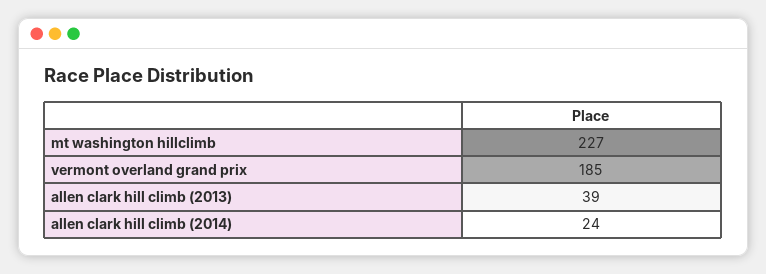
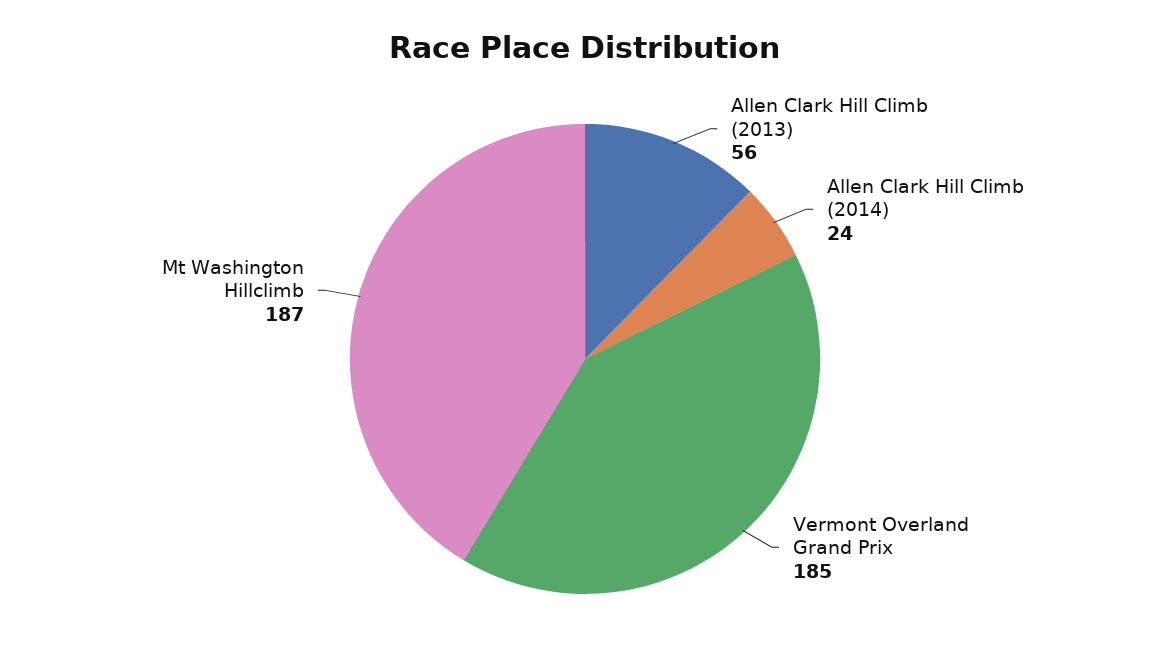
  {
-   "mt washington hillclimb": 227,
+   "mt washington hillclimb": 187,
    "vermont overland grand prix": 185,
-   "allen clark hill climb (2013)": 39,
+   "allen clark hill climb (2013)": 56,
    "allen clark hill climb (2014)": 24
  }

